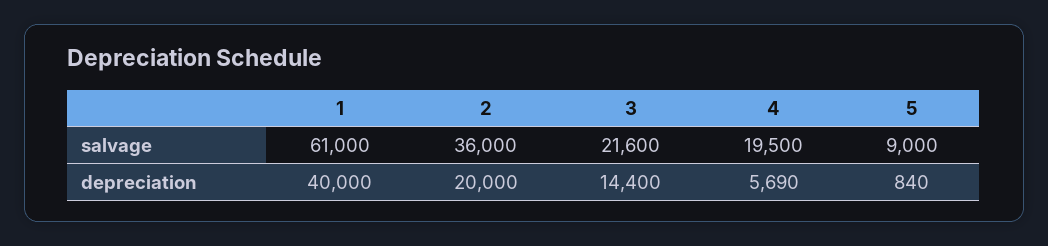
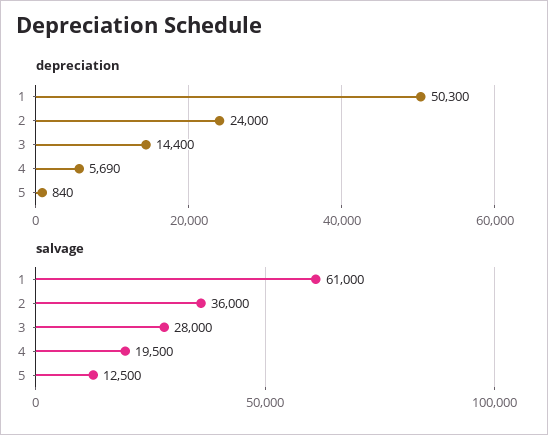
  {
    "salvage": {
      "1": 61000,
      "2": 36000,
-     "3": 21600,
+     "3": 28000,
      "4": 19500,
-     "5": 9000
+     "5": 12500
    },
    "depreciation": {
-     "1": 40000,
+     "1": 50300,
-     "2": 20000,
+     "2": 24000,
      "3": 14400,
      "4": 5690,
      "5": 840
    }
  }

